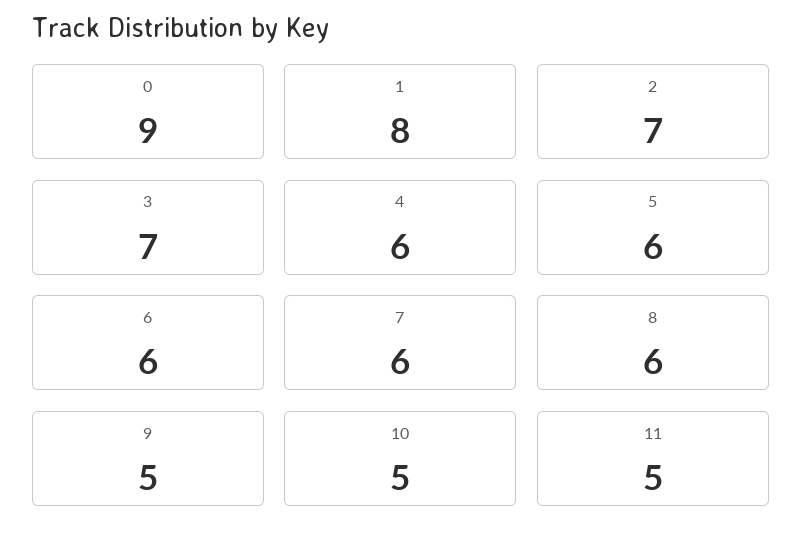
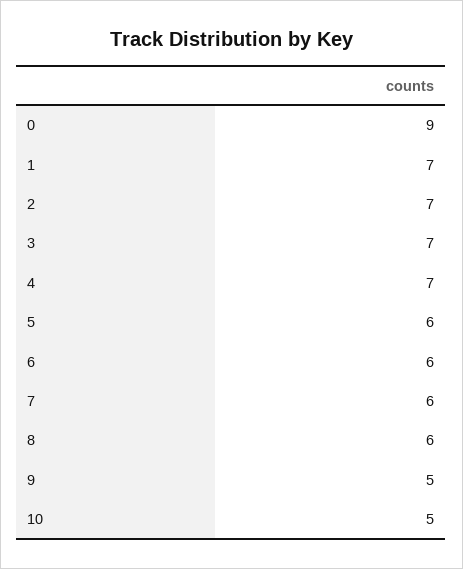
  {
    "0": 9,
-   "1": 8,
+   "1": 7,
    "2": 7,
    "3": 7,
-   "4": 6,
+   "4": 7,
    "5": 6,
    "6": 6,
    "7": 6,
    "8": 6,
    "9": 5,
-   "10": 5,
+   "10": 5
-   "11": 5
  }

